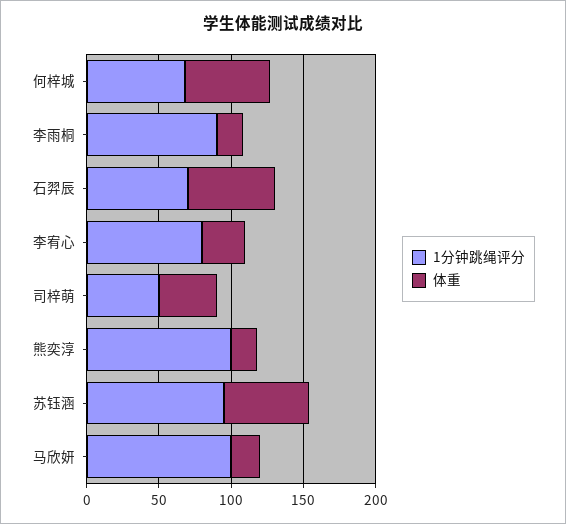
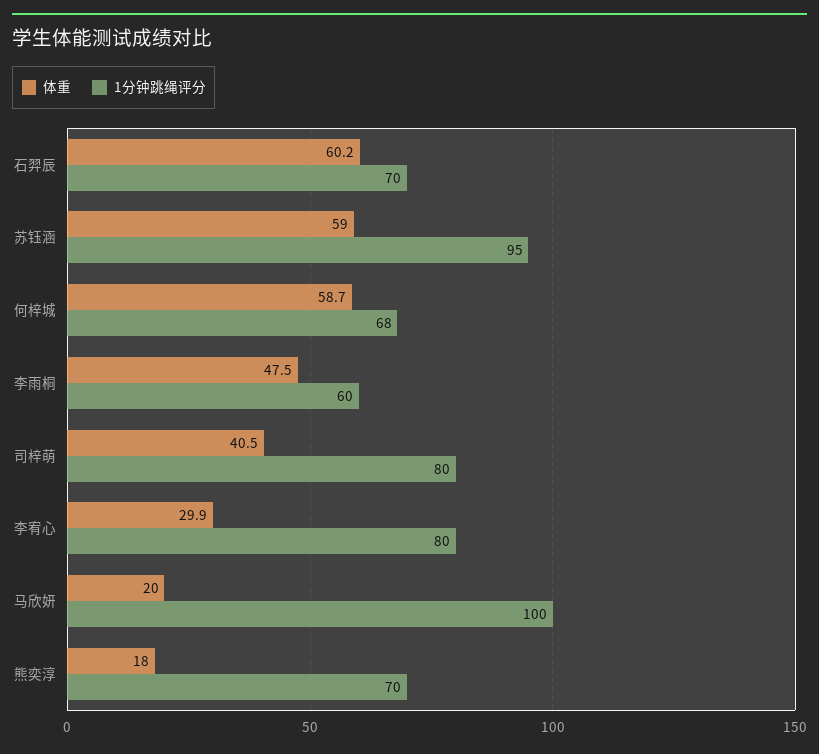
  {
    "1分钟跳绳评分": {
      "何梓城": 68,
-     "李雨桐": 90,
+     "李雨桐": 60,
      "石羿辰": 70,
      "李宥心": 80,
-     "司梓萌": 50,
+     "司梓萌": 80,
-     "熊奕淳": 100,
+     "熊奕淳": 70,
      "苏钰涵": 95,
      "马欣妍": 100
    },
    "体重": {
      "何梓城": 58.7,
-     "李雨桐": 20,
+     "李雨桐": 47.5,
      "石羿辰": 60.2,
      "李宥心": 29.9,
      "司梓萌": 40.5,
      "熊奕淳": 18,
      "苏钰涵": 59,
      "马欣妍": 20
    }
  }

